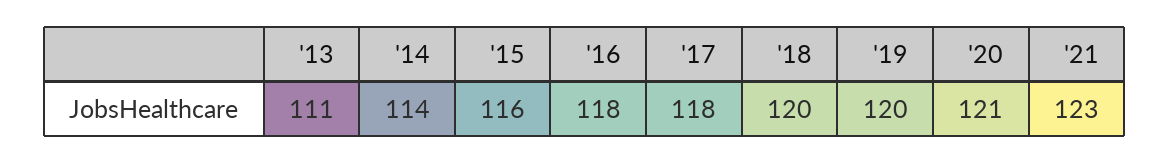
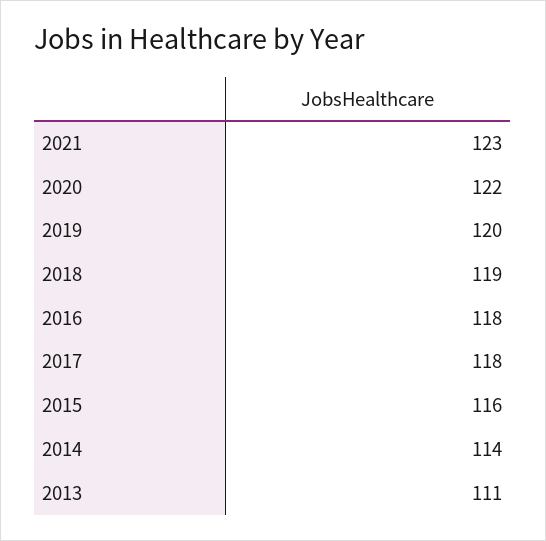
  {
    "'13": 111,
    "'14": 114,
    "'15": 116,
    "'16": 118,
    "'17": 118,
-   "'18": 120,
+   "'18": 119,
    "'19": 120,
-   "'20": 121,
+   "'20": 122,
    "'21": 123
  }

